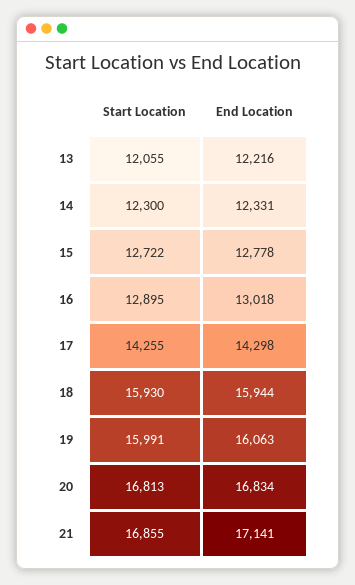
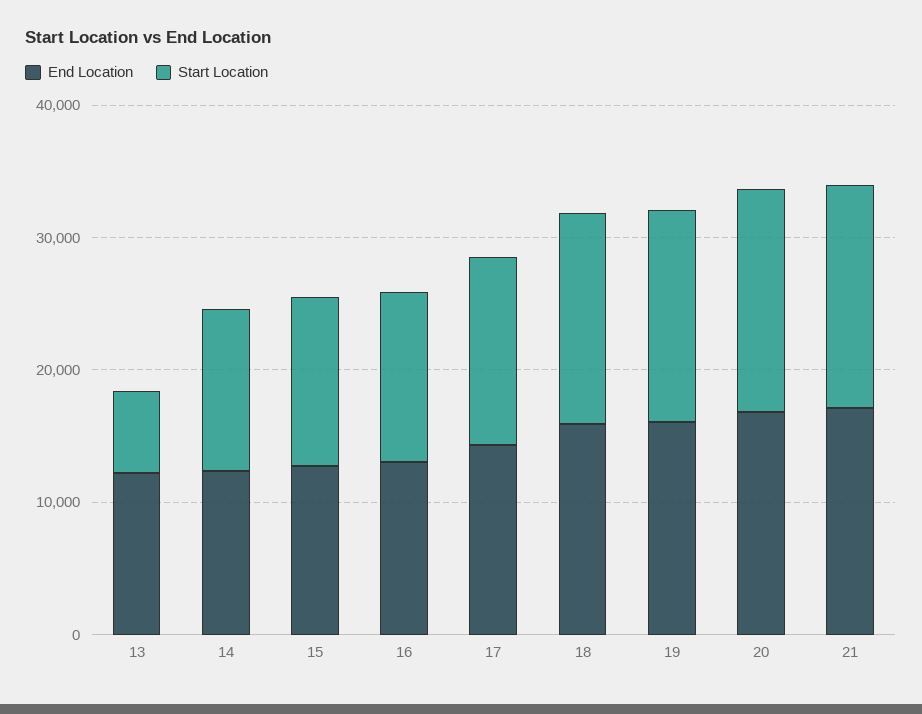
  {
    "Start Location": {
-     "13": 12055,
+     "13": 6000,
      "14": 12300,
      "15": 12722,
      "16": 12895,
      "17": 14255,
      "18": 15930,
      "19": 15991,
      "20": 16813,
      "21": 16855
    },
    "End Location": {
      "13": 12216,
      "14": 12331,
      "15": 12778,
      "16": 13018,
      "17": 14298,
      "18": 15944,
      "19": 16063,
      "20": 16834,
      "21": 17141
    }
  }

